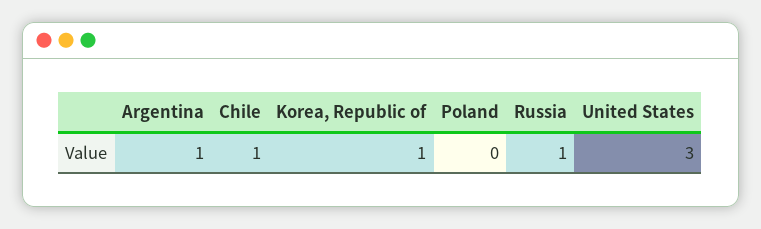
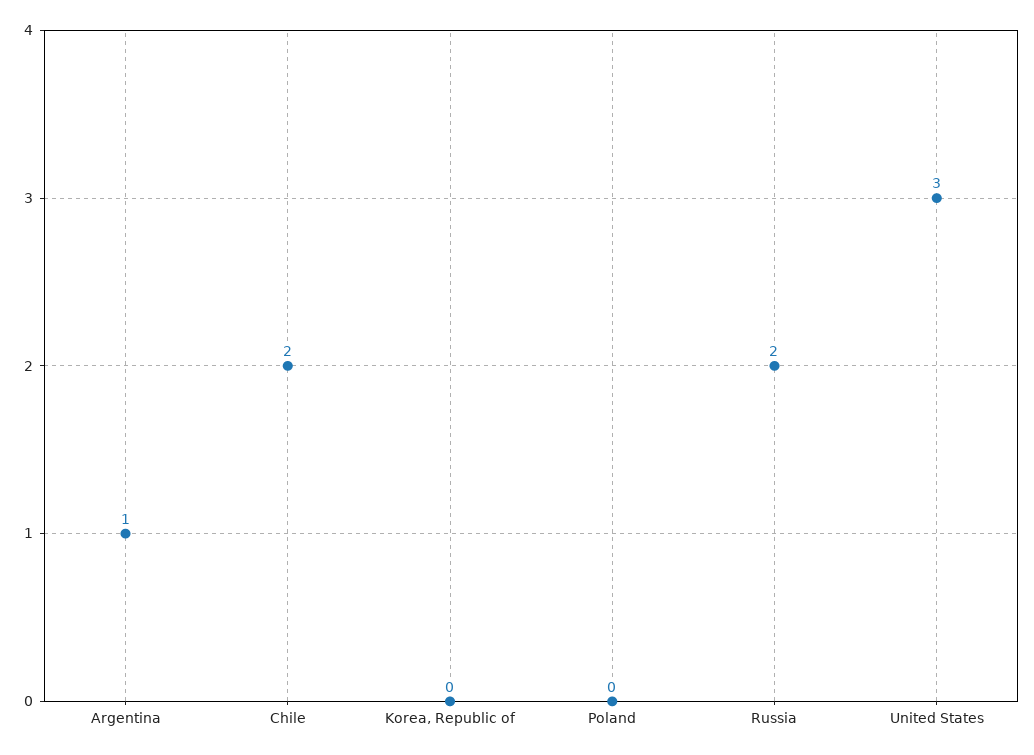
  {
    "Argentina": 1,
-   "Chile": 1,
+   "Chile": 2,
-   "Korea, Republic of": 1,
+   "Korea, Republic of": 0,
    "Poland": 0,
-   "Russia": 1,
+   "Russia": 2,
    "United States": 3
  }

